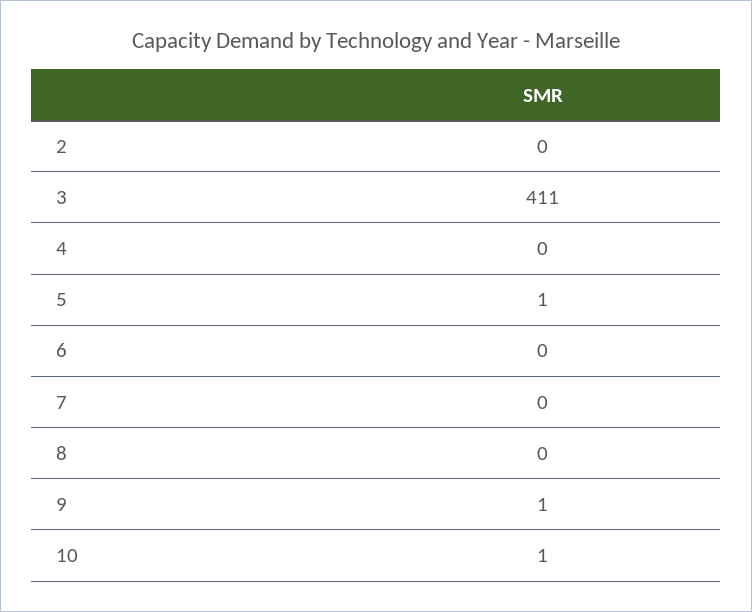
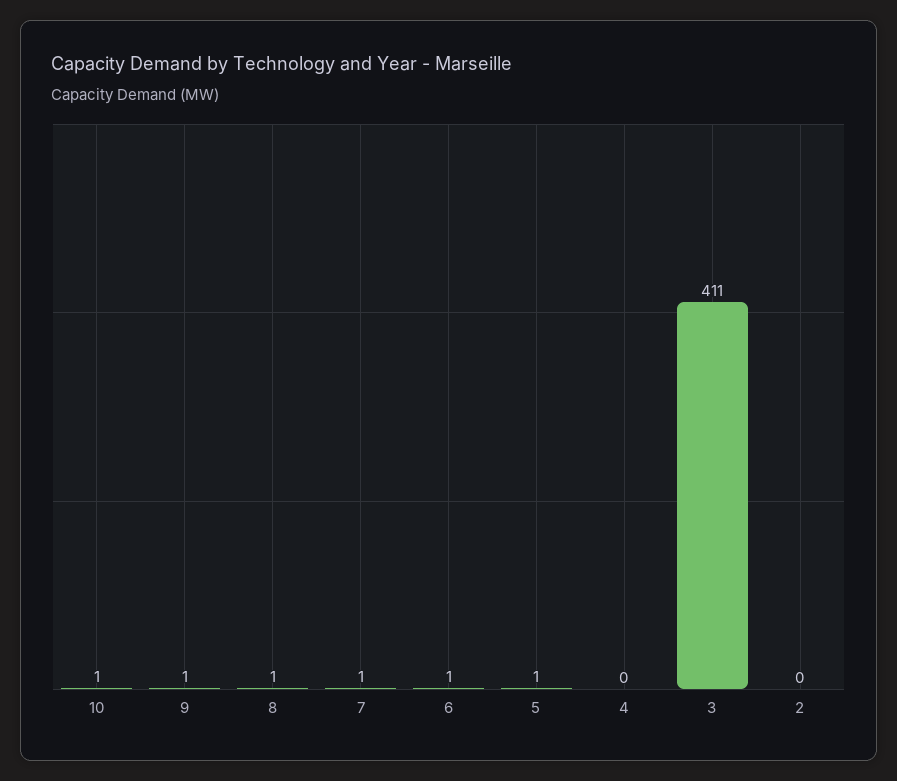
  {
    "2": 0,
    "3": 411,
    "4": 0,
    "5": 1,
-   "6": 0,
+   "6": 1,
-   "7": 0,
+   "7": 1,
-   "8": 0,
+   "8": 1,
    "9": 1,
    "10": 1
  }

